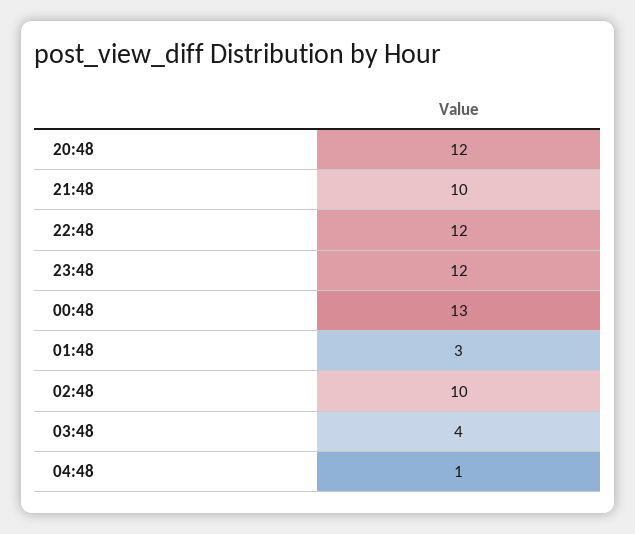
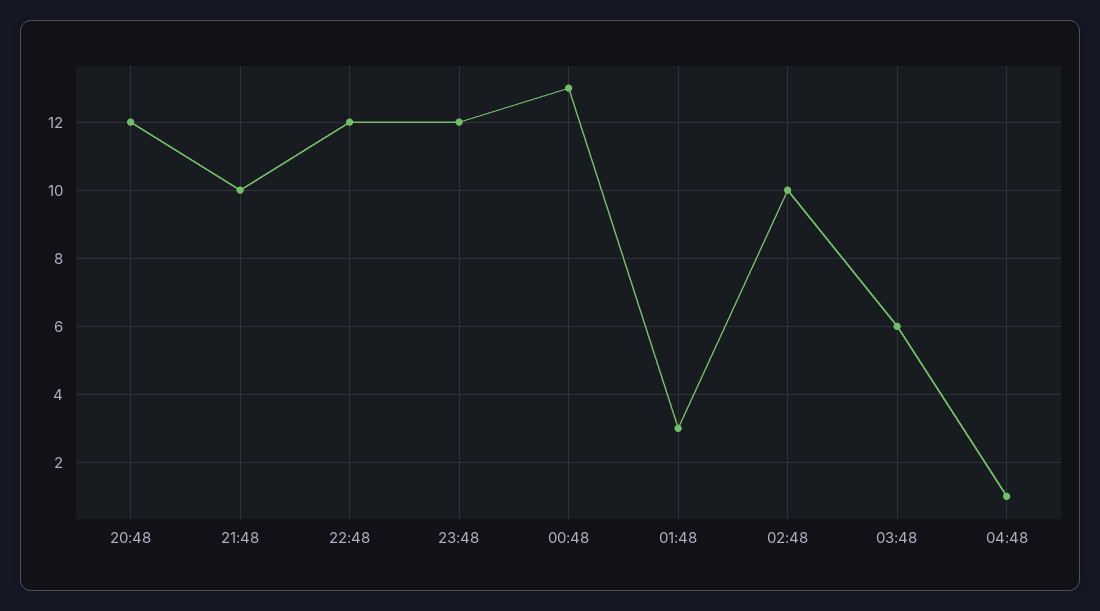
  {
    "20:48": 12,
    "21:48": 10,
    "22:48": 12,
    "23:48": 12,
    "00:48": 13,
    "01:48": 3,
    "02:48": 10,
-   "03:48": 4,
+   "03:48": 6,
    "04:48": 1
  }

